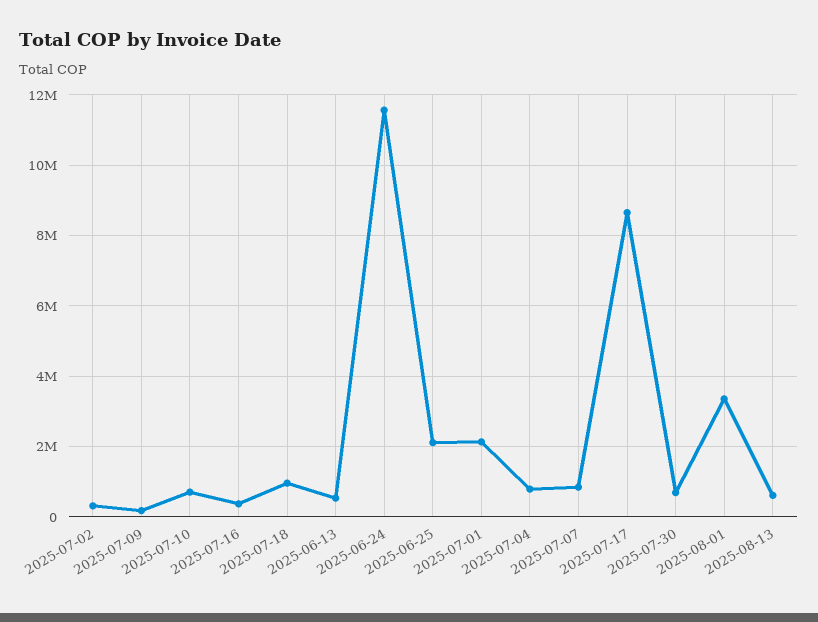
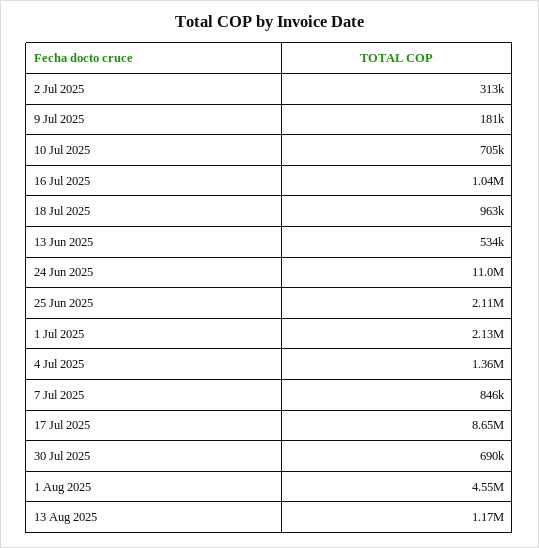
  {
    "2025-07-02": 313000,
    "2025-07-09": 181000,
    "2025-07-10": 705000,
-   "2025-07-16": 400000,
+   "2025-07-16": 1040000,
    "2025-07-18": 963000,
    "2025-06-13": 534000,
-   "2025-06-24": 11600000,
+   "2025-06-24": 11000000,
    "2025-06-25": 2110000,
    "2025-07-01": 2130000,
-   "2025-07-04": 800000,
+   "2025-07-04": 1360000,
    "2025-07-07": 846000,
    "2025-07-17": 8650000,
    "2025-07-30": 690000,
-   "2025-08-01": 3400000,
+   "2025-08-01": 4550000,
-   "2025-08-13": 600000
+   "2025-08-13": 1170000
  }

